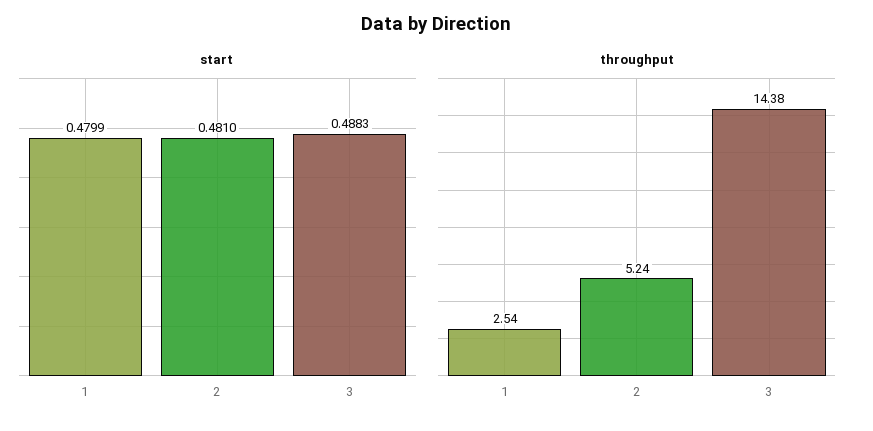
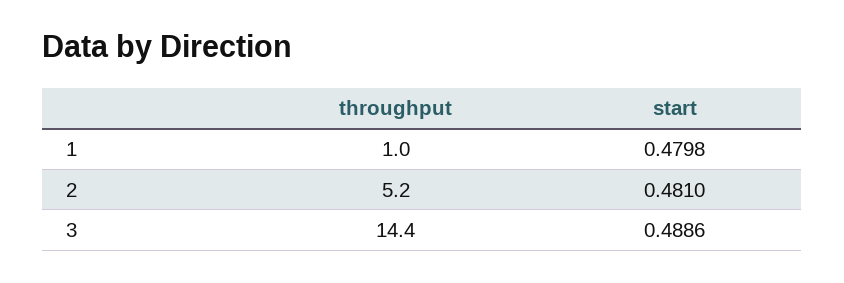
  {
    "start": {
-     "1": 0.4799,
+     "1": 0.4798,
      "2": 0.481,
-     "3": 0.4883
+     "3": 0.4886
    },
    "throughput": {
-     "1": 2.54,
+     "1": 1,
      "2": 5.24,
      "3": 14.38
    }
  }

